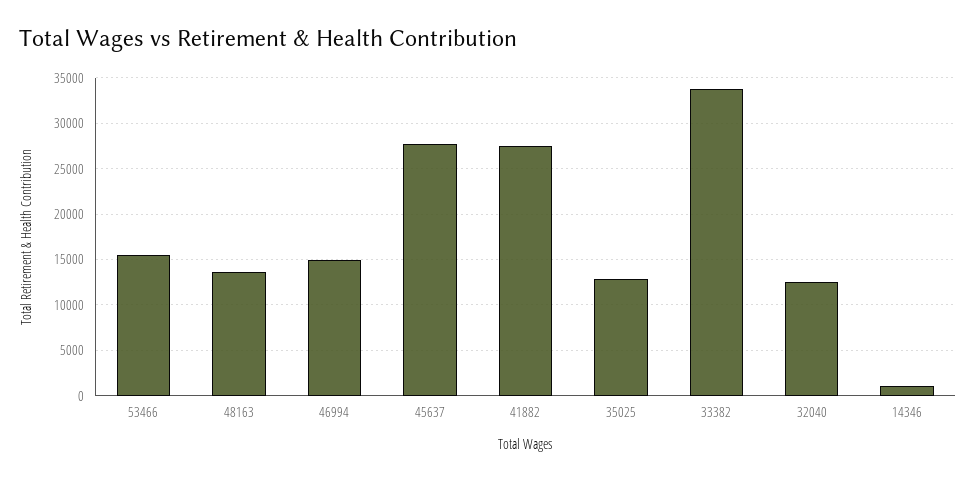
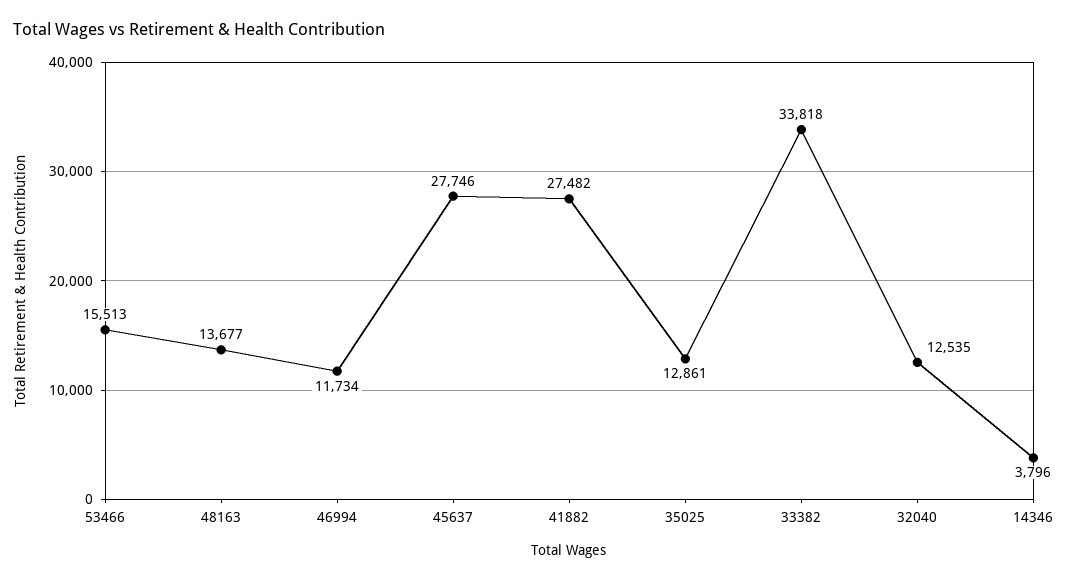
  {
    "53466": 15513,
    "48163": 13677,
-   "46994": 15000,
+   "46994": 11734,
    "45637": 27746,
    "41882": 27482,
    "35025": 12861,
    "33382": 33818,
    "32040": 12535,
-   "14346": 1000
+   "14346": 3796
  }

